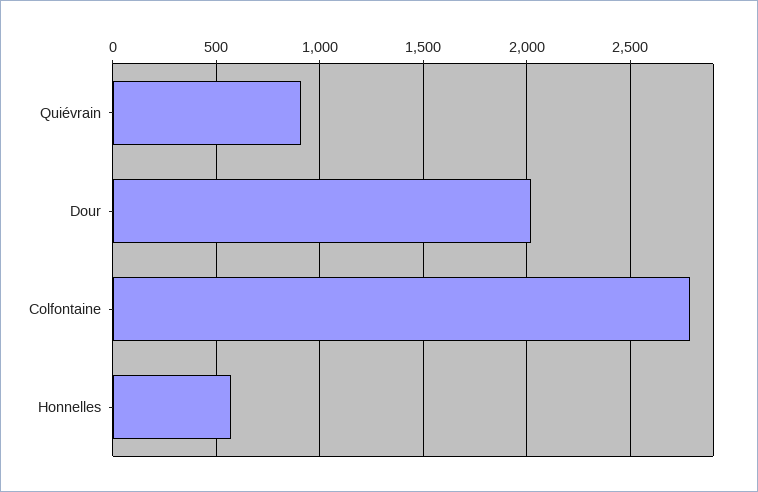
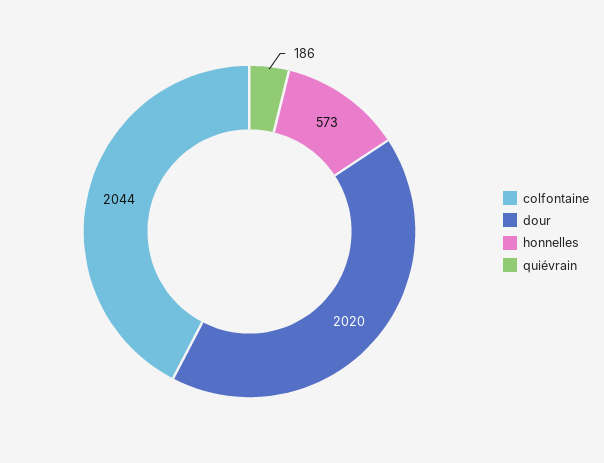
  {
-   "Quiévrain": 900,
+   "Quiévrain": 186,
    "Dour": 2020,
-   "Colfontaine": 2800,
+   "Colfontaine": 2044,
    "Honnelles": 573
  }

